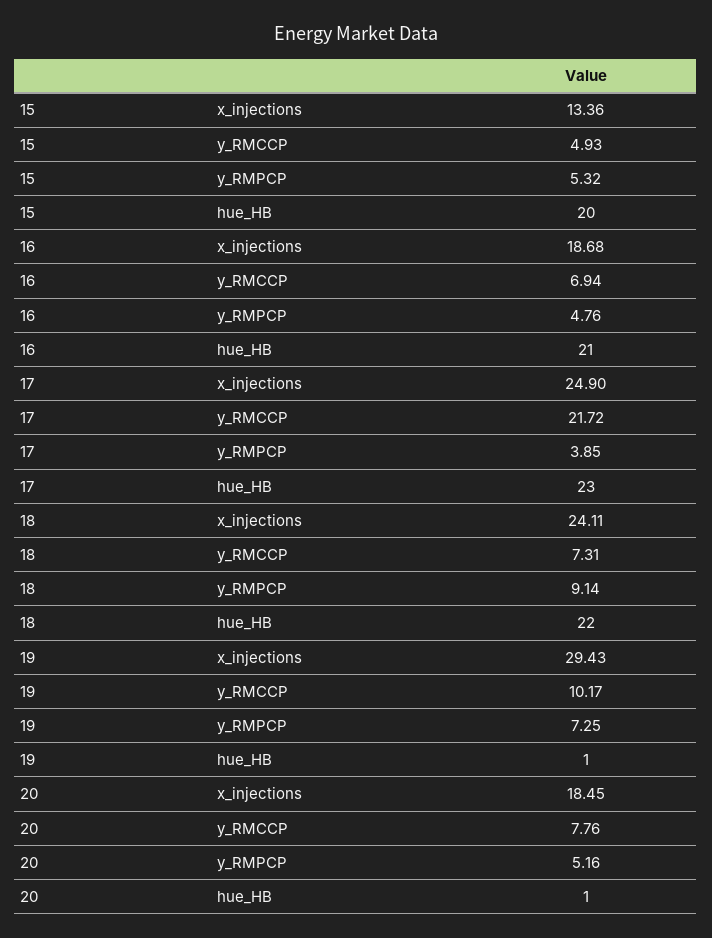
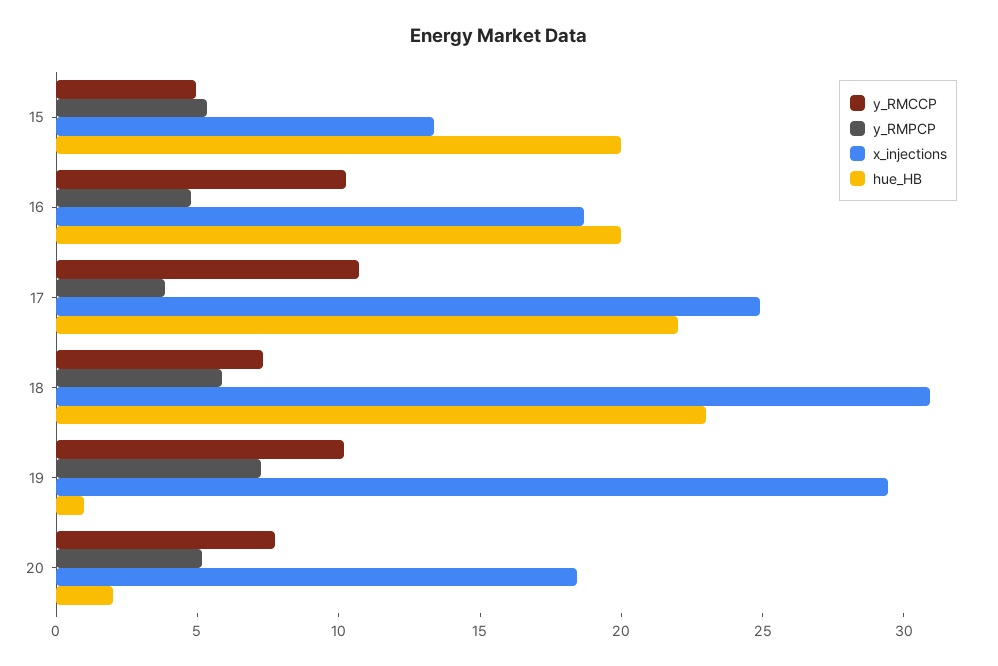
  {
    "x_injections": {
      "15": 13.36,
      "16": 18.68,
      "17": 24.9,
-     "18": 24.11,
+     "18": 31,
      "19": 29.43,
      "20": 18.45
    },
    "y_RMCCP": {
      "15": 4.93,
-     "16": 6.94,
+     "16": 10,
-     "17": 21.72,
+     "17": 11,
      "18": 7.31,
      "19": 10.17,
      "20": 7.76
    },
    "y_RMPCP": {
      "15": 5.32,
      "16": 4.76,
      "17": 3.85,
-     "18": 9.14,
+     "18": 6,
      "19": 7.25,
      "20": 5.16
    },
    "hue_HB": {
      "15": 20,
-     "16": 21,
+     "16": 20,
-     "17": 23,
+     "17": 22,
-     "18": 22,
+     "18": 23,
      "19": 1,
-     "20": 1
+     "20": 2
    }
  }

